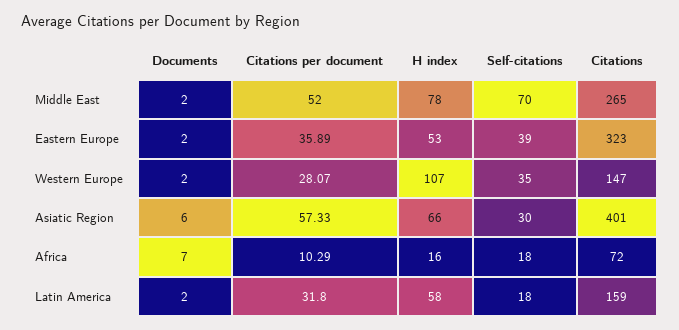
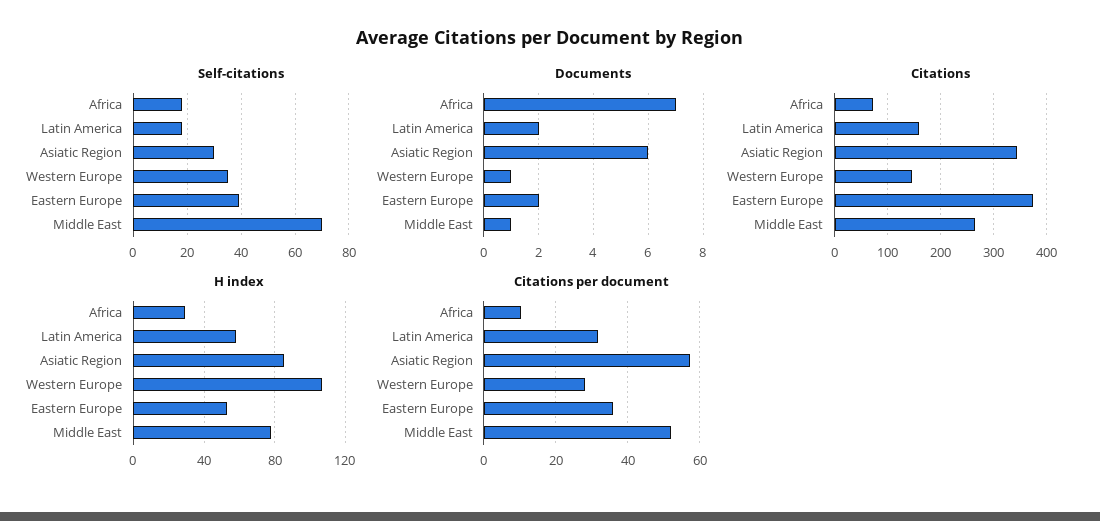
  {
    "Documents": {
-     "Middle East": 2,
+     "Middle East": 1,
      "Eastern Europe": 2,
-     "Western Europe": 2,
+     "Western Europe": 1,
      "Asiatic Region": 6,
      "Africa": 7,
      "Latin America": 2
    },
    "Citations per document": {
      "Middle East": 52,
      "Eastern Europe": 35.89,
      "Western Europe": 28.07,
      "Asiatic Region": 57.33,
      "Africa": 10.29,
      "Latin America": 31.8
    },
    "H index": {
      "Middle East": 78,
      "Eastern Europe": 53,
      "Western Europe": 107,
-     "Asiatic Region": 66,
+     "Asiatic Region": 85,
-     "Africa": 16,
+     "Africa": 30,
      "Latin America": 58
    },
    "Self-citations": {
      "Middle East": 70,
      "Eastern Europe": 39,
      "Western Europe": 35,
      "Asiatic Region": 30,
      "Africa": 18,
      "Latin America": 18
    },
    "Citations": {
      "Middle East": 265,
-     "Eastern Europe": 323,
+     "Eastern Europe": 380,
      "Western Europe": 147,
-     "Asiatic Region": 401,
+     "Asiatic Region": 340,
      "Africa": 72,
      "Latin America": 159
    }
  }

